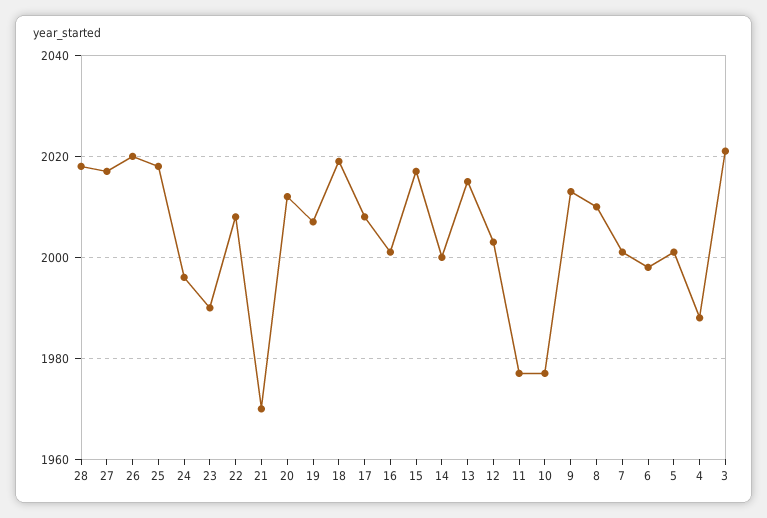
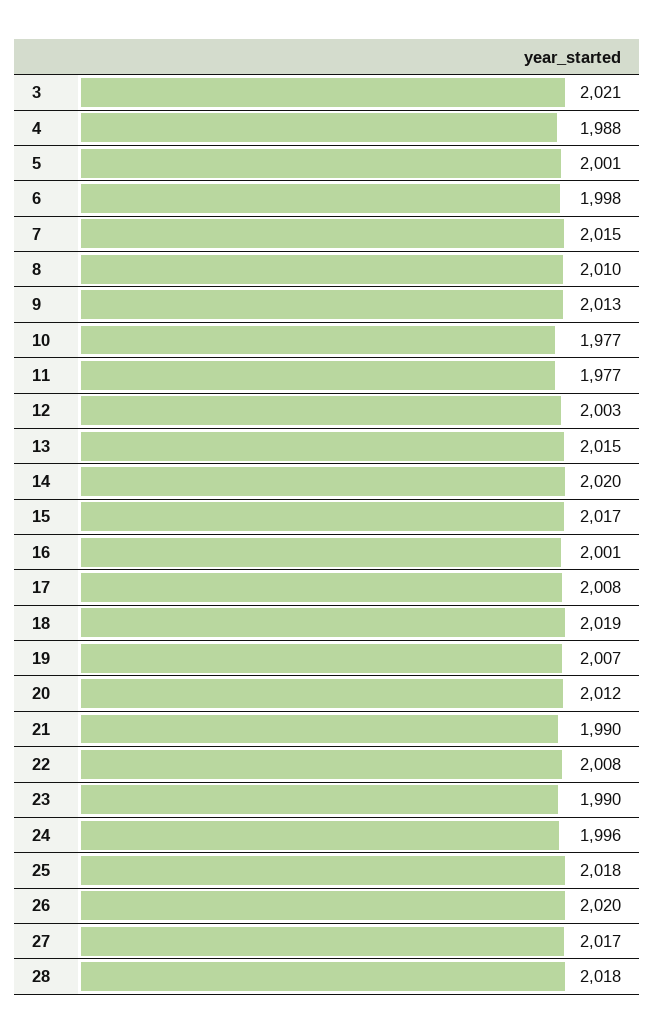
  {
    "28": 2018,
    "27": 2017,
    "26": 2020,
    "25": 2018,
    "24": 1996,
    "23": 1990,
    "22": 2008,
-   "21": 1970,
+   "21": 1990,
    "20": 2012,
    "19": 2007,
    "18": 2019,
    "17": 2008,
    "16": 2001,
    "15": 2017,
-   "14": 2000,
+   "14": 2020,
    "13": 2015,
    "12": 2003,
    "11": 1977,
    "10": 1977,
    "9": 2013,
    "8": 2010,
-   "7": 2000,
+   "7": 2015,
    "6": 1998,
    "5": 2001,
    "4": 1988,
    "3": 2021
  }

